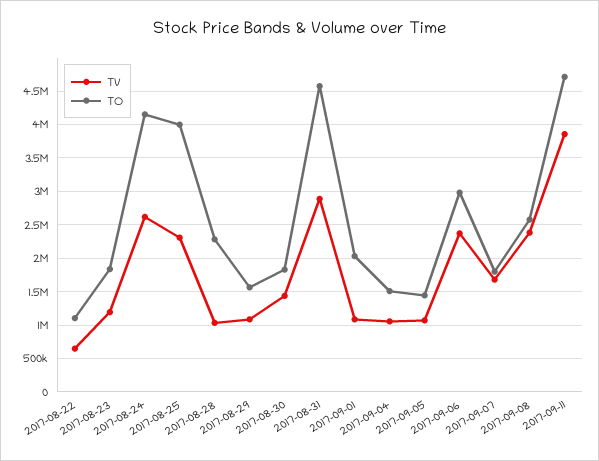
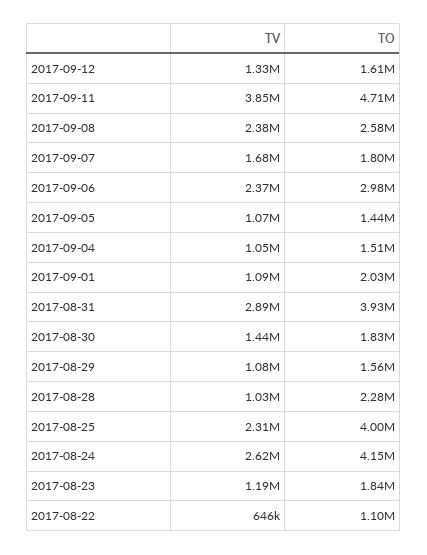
  {
    "TV": {
      "2017-08-22": 646000,
      "2017-08-23": 1190000,
      "2017-08-24": 2620000,
      "2017-08-25": 2310000,
      "2017-08-28": 1030000,
      "2017-08-29": 1080000,
      "2017-08-30": 1440000,
      "2017-08-31": 2890000,
      "2017-09-01": 1090000,
      "2017-09-04": 1050000,
      "2017-09-05": 1070000,
      "2017-09-06": 2370000,
      "2017-09-07": 1680000,
      "2017-09-08": 2380000,
-     "2017-09-11": 3850000
+     "2017-09-11": 3850000,
+     "2017-09-12": 1330000
    },
    "TO": {
      "2017-08-22": 1100000,
      "2017-08-23": 1840000,
      "2017-08-24": 4150000,
      "2017-08-25": 4000000,
      "2017-08-28": 2280000,
      "2017-08-29": 1560000,
      "2017-08-30": 1830000,
-     "2017-08-31": 4600000,
+     "2017-08-31": 3930000,
      "2017-09-01": 2030000,
      "2017-09-04": 1510000,
      "2017-09-05": 1440000,
      "2017-09-06": 2980000,
      "2017-09-07": 1800000,
      "2017-09-08": 2580000,
-     "2017-09-11": 4710000
+     "2017-09-11": 4710000,
+     "2017-09-12": 1610000
    }
  }

